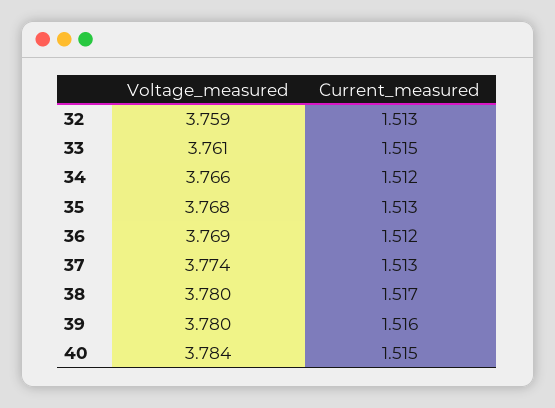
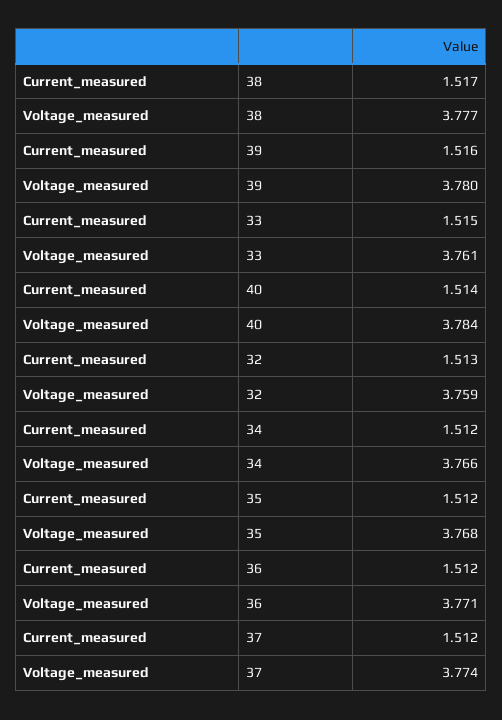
  {
    "Voltage_measured": {
      "32": 3.759,
      "33": 3.761,
      "34": 3.766,
      "35": 3.768,
-     "36": 3.769,
+     "36": 3.771,
      "37": 3.774,
-     "38": 3.78,
+     "38": 3.777,
      "39": 3.78,
      "40": 3.784
    },
    "Current_measured": {
      "32": 1.513,
      "33": 1.515,
      "34": 1.512,
-     "35": 1.513,
+     "35": 1.512,
      "36": 1.512,
-     "37": 1.513,
+     "37": 1.512,
      "38": 1.517,
      "39": 1.516,
-     "40": 1.515
+     "40": 1.514
    }
  }

